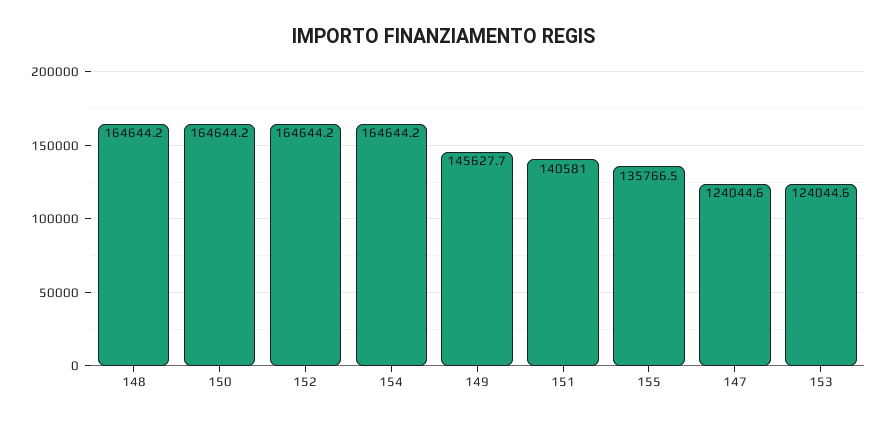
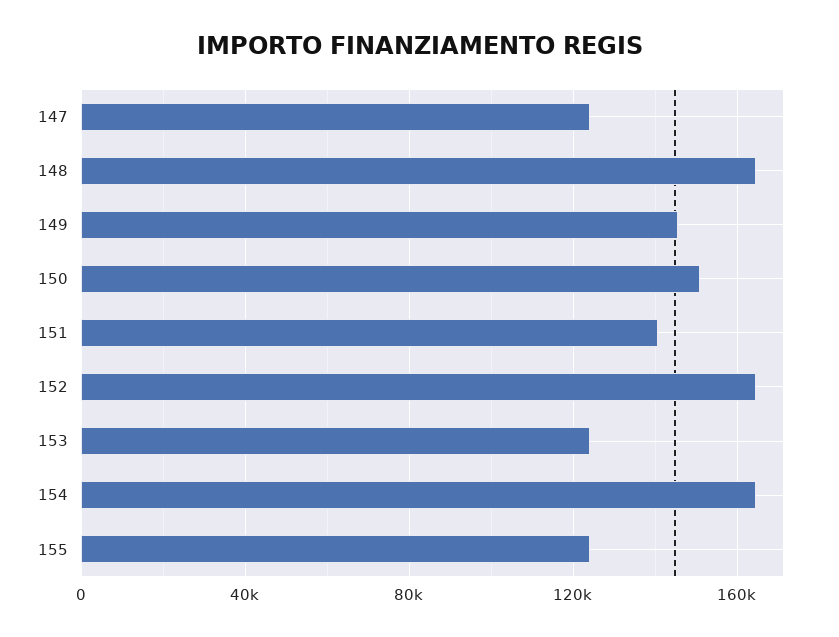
  {
    "148": 164644.2,
-   "150": 164644.2,
+   "150": 150000,
    "152": 164644.2,
    "154": 164644.2,
    "149": 145627.7,
    "151": 140581,
-   "155": 135766.5,
+   "155": 125000,
    "147": 124044.6,
    "153": 124044.6
  }

